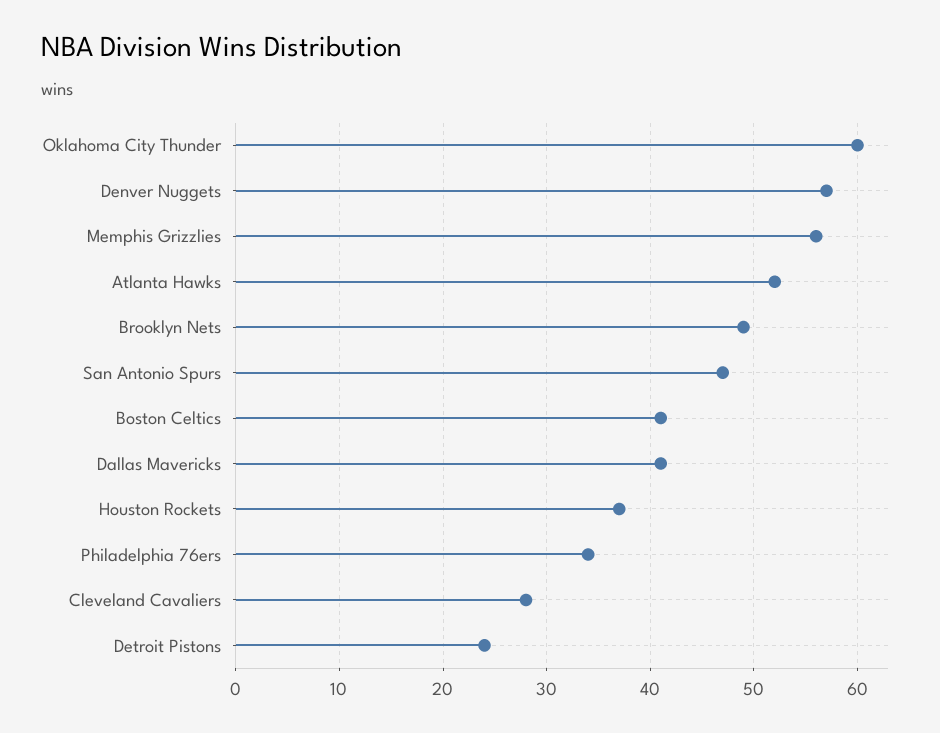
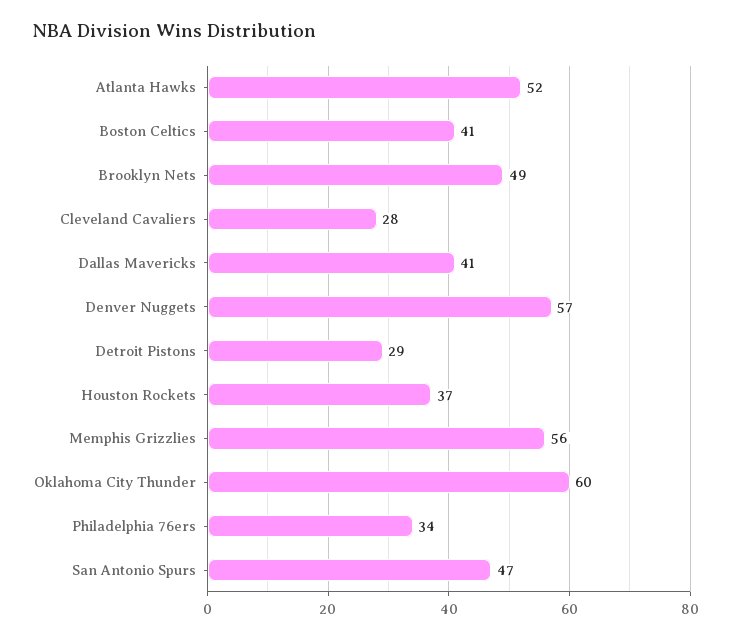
  {
    "Oklahoma City Thunder": 60,
    "Denver Nuggets": 57,
    "Memphis Grizzlies": 56,
    "Atlanta Hawks": 52,
    "Brooklyn Nets": 49,
    "San Antonio Spurs": 47,
    "Boston Celtics": 41,
    "Dallas Mavericks": 41,
    "Houston Rockets": 37,
    "Philadelphia 76ers": 34,
    "Cleveland Cavaliers": 28,
-   "Detroit Pistons": 24
+   "Detroit Pistons": 29
  }

